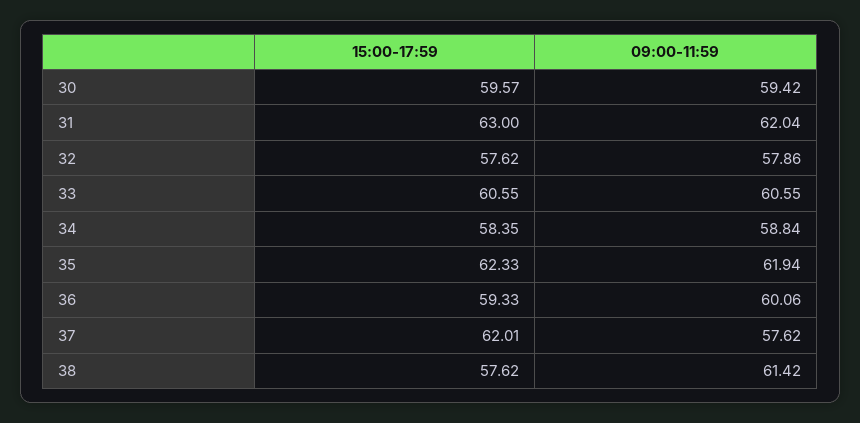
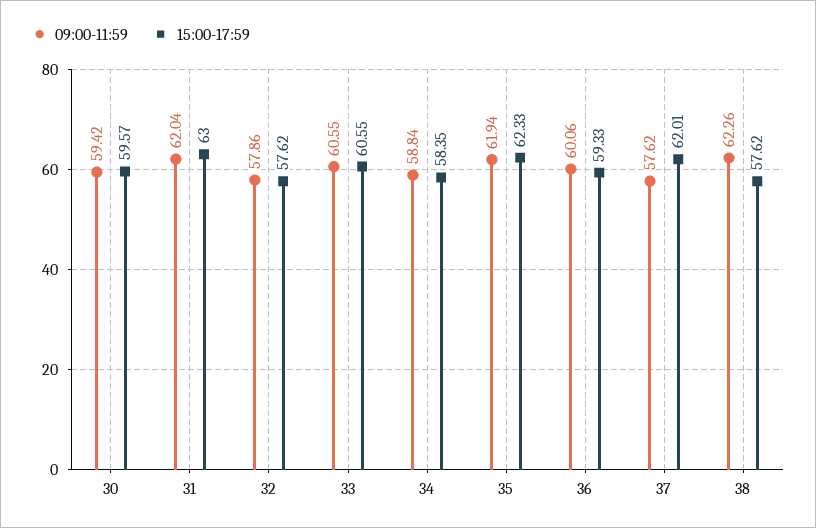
  {
    "15:00-17:59": {
      "30": 59.57,
      "31": 63,
      "32": 57.62,
      "33": 60.55,
      "34": 58.35,
      "35": 62.33,
      "36": 59.33,
      "37": 62.01,
      "38": 57.62
    },
    "09:00-11:59": {
      "30": 59.42,
      "31": 62.04,
      "32": 57.86,
      "33": 60.55,
      "34": 58.84,
      "35": 61.94,
      "36": 60.06,
      "37": 57.62,
-     "38": 61.42
+     "38": 62.26
    }
  }

